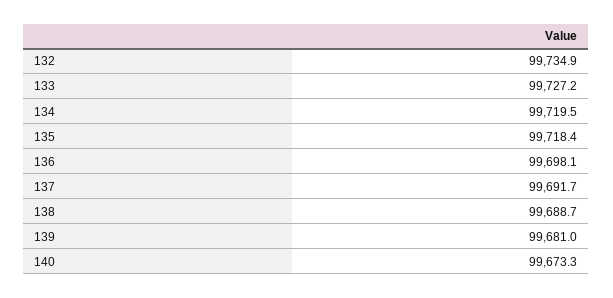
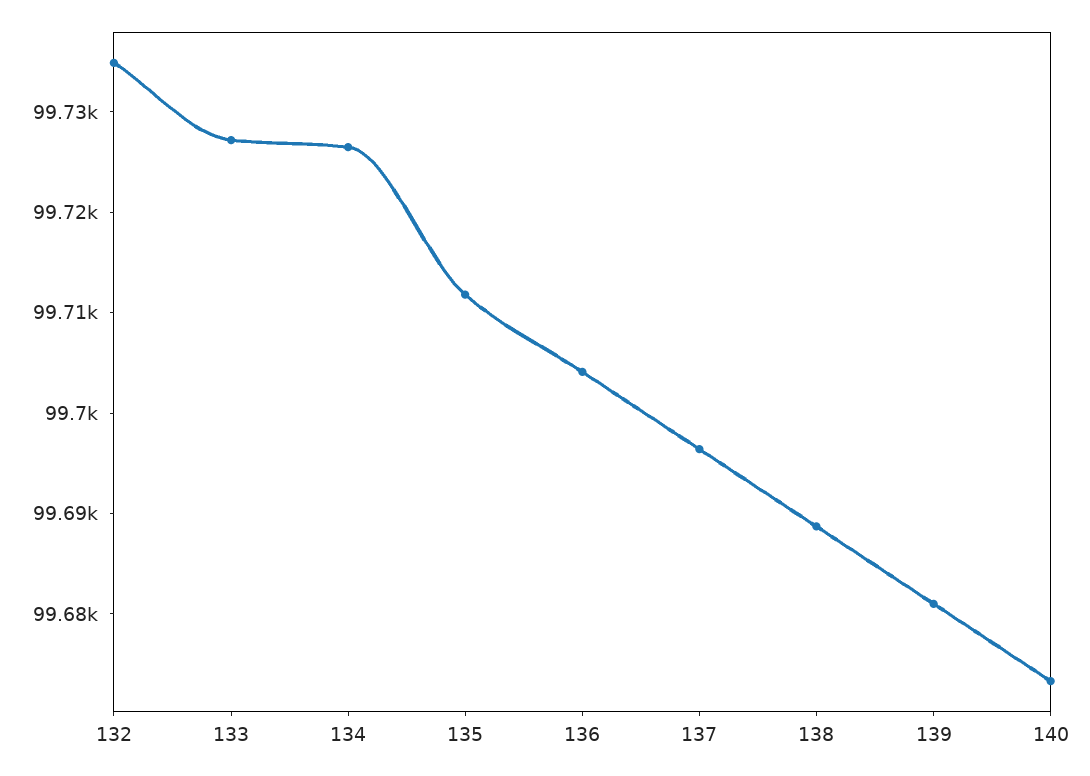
  {
    "132": 99734.9,
    "133": 99727.2,
-   "134": 99719.5,
+   "134": 99726,
-   "135": 99718.4,
+   "135": 99712,
-   "136": 99698.1,
+   "136": 99704,
-   "137": 99691.7,
+   "137": 99696,
    "138": 99688.7,
    "139": 99681,
    "140": 99673.3
  }

